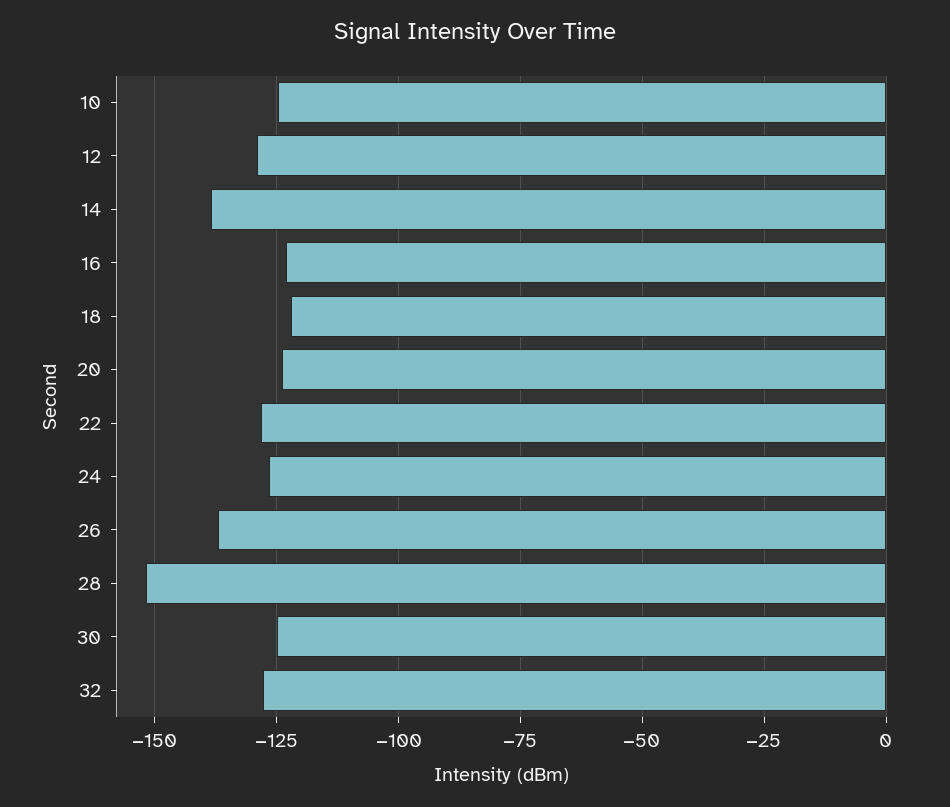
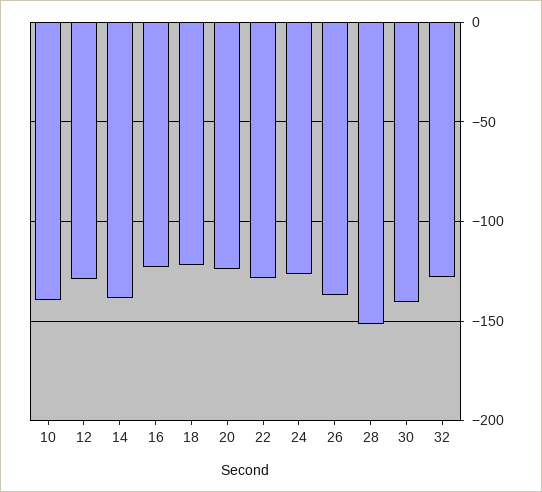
  {
-   "10": -125,
+   "10": -140,
    "12": -130,
    "14": -137.5,
    "16": -122.5,
    "18": -122.5,
    "20": -125,
    "22": -127.5,
    "24": -127.5,
    "26": -137.5,
    "28": -152.5,
-   "30": -125,
+   "30": -140,
    "32": -127.5
  }

